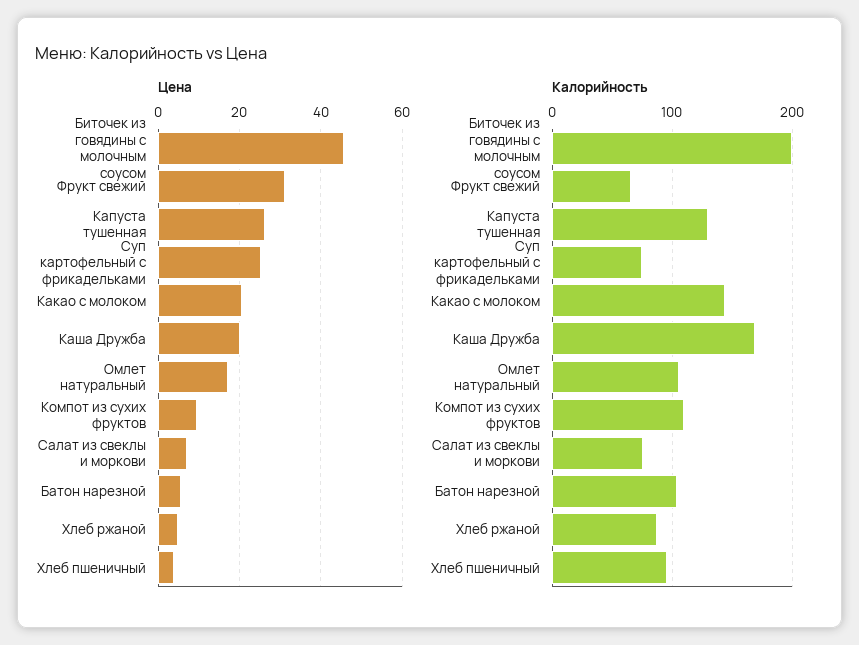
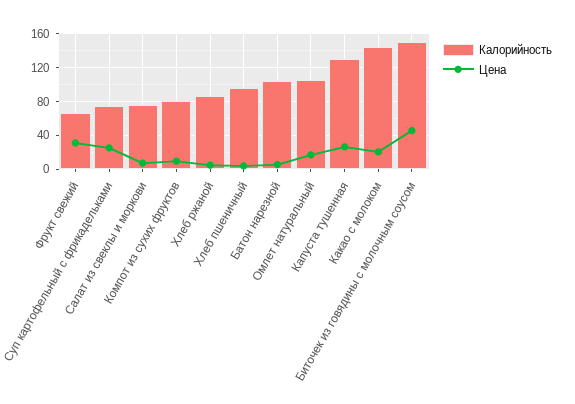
  {
    "Цена": {
      "Биточек из говядины с молочным соусом": 46,
      "Фрукт свежий": 32,
      "Капуста тушенная": 26,
      "Суп картофельный с фрикадельками": 26,
      "Какао с молоком": 20,
-     "Каша Дружба": 20,
      "Омлет натуральный": 18,
      "Компот из сухих фруктов": 10,
      "Салат из свеклы и моркови": 8,
      "Батон нарезной": 6,
      "Хлеб ржаной": 6,
      "Хлеб пшеничный": 4
    },
    "Калорийность": {
-     "Биточек из говядины с молочным соусом": 200,
+     "Биточек из говядины с молочным соусом": 150,
      "Фрукт свежий": 70,
      "Капуста тушенная": 130,
      "Суп картофельный с фрикадельками": 80,
      "Какао с молоком": 140,
-     "Каша Дружба": 170,
      "Омлет натуральный": 110,
-     "Компот из сухих фруктов": 110,
+     "Компот из сухих фруктов": 80,
      "Салат из свеклы и моркови": 80,
      "Батон нарезной": 100,
      "Хлеб ржаной": 90,
      "Хлеб пшеничный": 100
    }
  }

